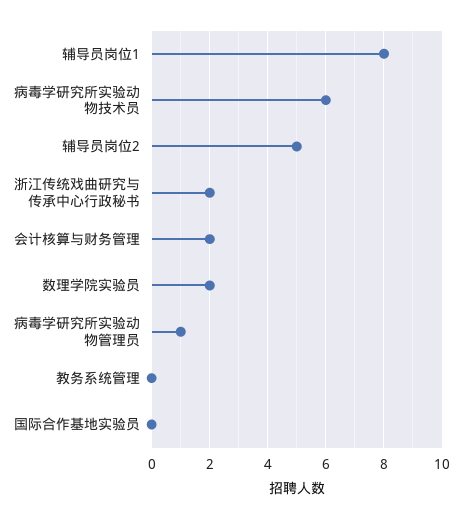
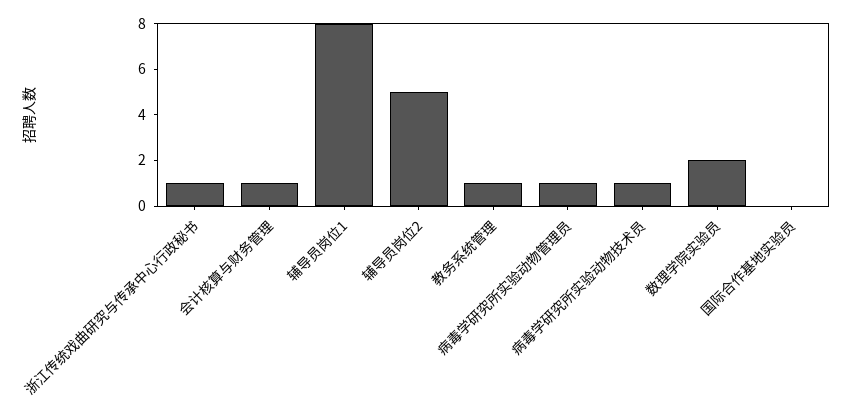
  {
    "辅导员岗位1": 8,
-   "病毒学研究所实验动物技术员": 6,
+   "病毒学研究所实验动物技术员": 1,
    "辅导员岗位2": 5,
-   "浙江传统戏曲研究与传承中心行政秘书": 2,
+   "浙江传统戏曲研究与传承中心行政秘书": 1,
-   "会计核算与财务管理": 2,
+   "会计核算与财务管理": 1,
    "数理学院实验员": 2,
    "病毒学研究所实验动物管理员": 1,
-   "教务系统管理": 0,
+   "教务系统管理": 1,
    "国际合作基地实验员": 0
  }

